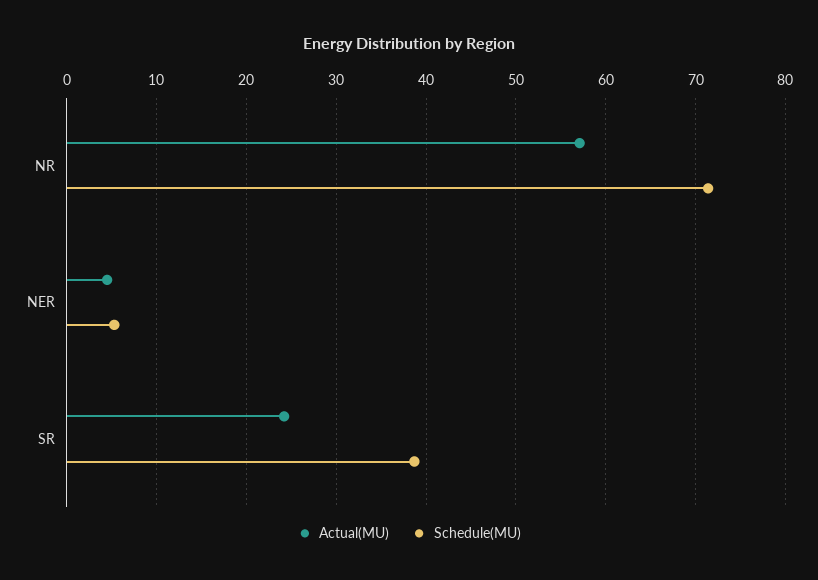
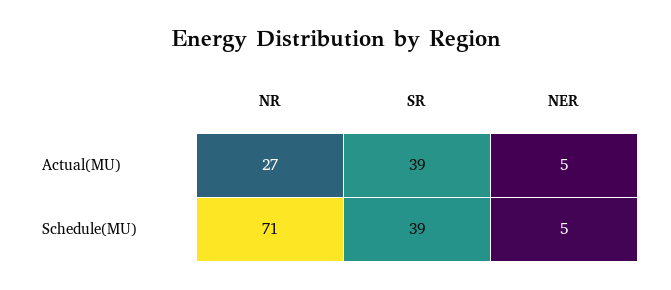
  {
    "Actual(MU)": {
-     "NR": 57,
+     "NR": 27,
      "NER": 5,
-     "SR": 24
+     "SR": 39
    },
    "Schedule(MU)": {
      "NR": 71,
      "NER": 5,
      "SR": 39
    }
  }

